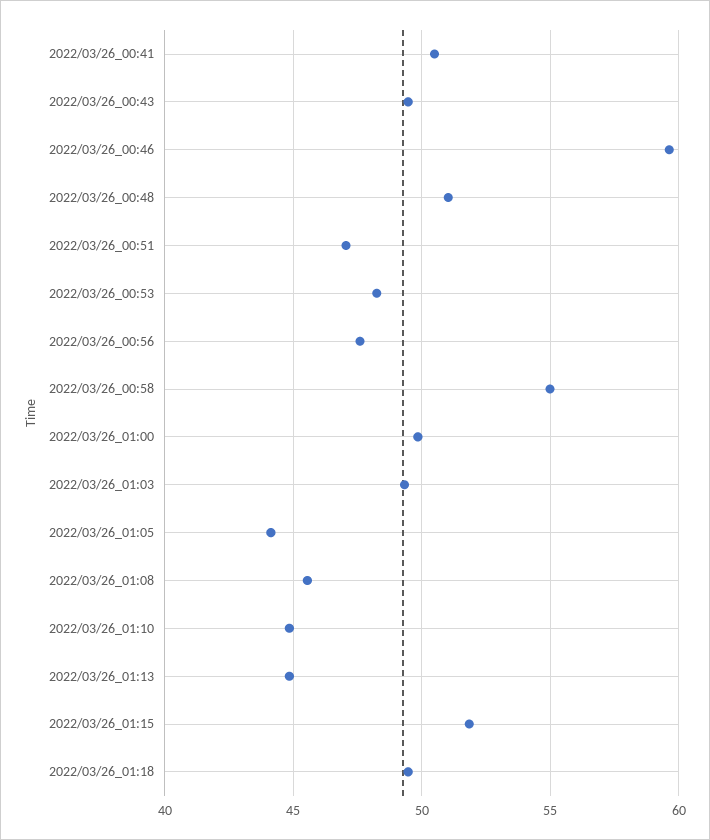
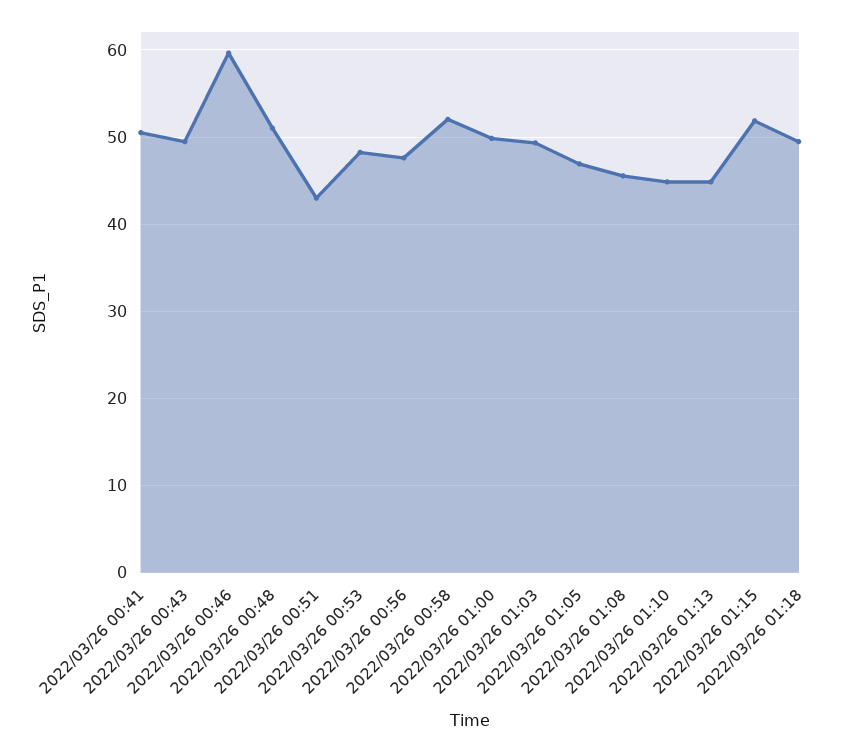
  {
    "2022/03/26_00:41": 50.5,
    "2022/03/26_00:43": 49.5,
    "2022/03/26_00:46": 59.5,
    "2022/03/26_00:48": 51,
-   "2022/03/26_00:51": 47,
+   "2022/03/26_00:51": 43,
    "2022/03/26_00:53": 48.5,
    "2022/03/26_00:56": 47.5,
-   "2022/03/26_00:58": 55,
+   "2022/03/26_00:58": 52,
    "2022/03/26_01:00": 50,
    "2022/03/26_01:03": 49.5,
-   "2022/03/26_01:05": 44,
+   "2022/03/26_01:05": 47,
    "2022/03/26_01:08": 45.5,
    "2022/03/26_01:10": 45,
    "2022/03/26_01:13": 45,
    "2022/03/26_01:15": 52,
    "2022/03/26_01:18": 49.5
  }

